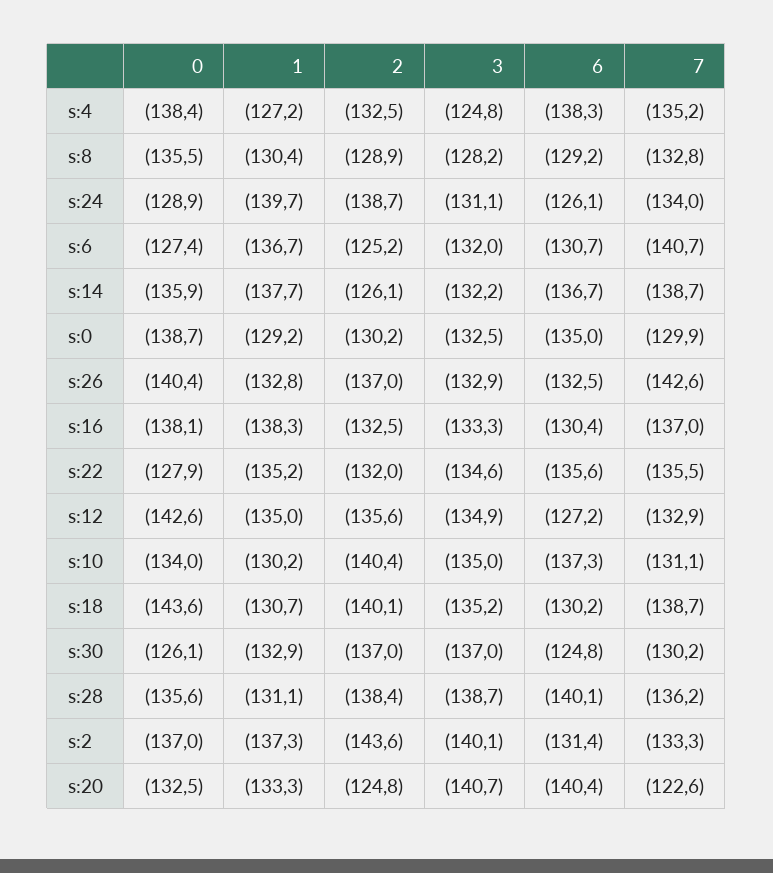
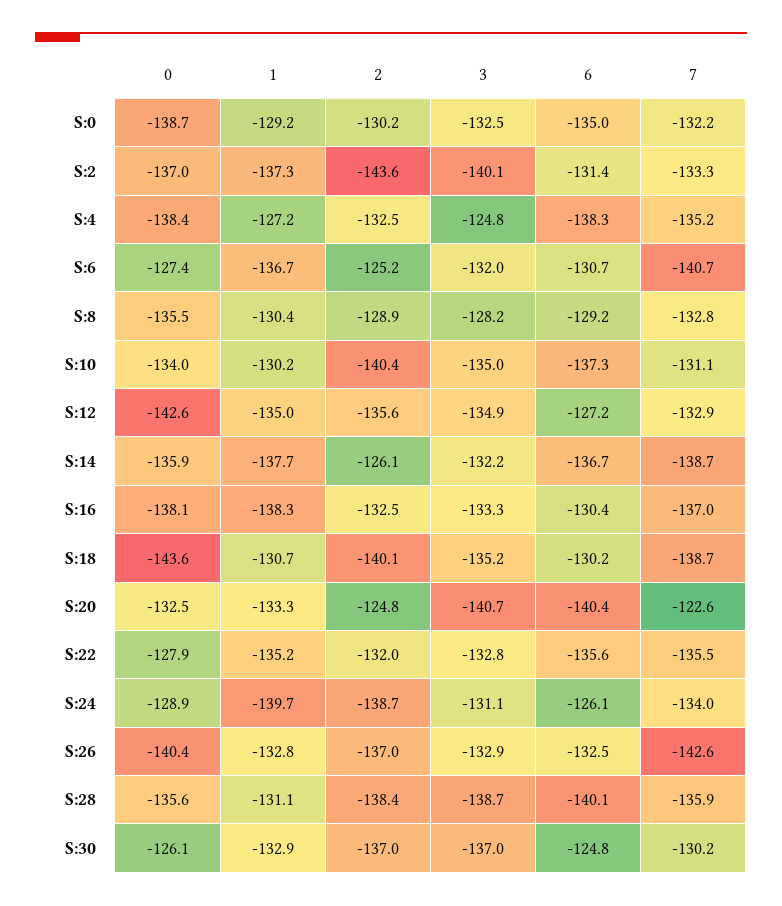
  {
    "0": {
      "s:4": -138.4,
      "s:8": -135.5,
      "s:24": -128.9,
      "s:6": -127.4,
      "s:14": -135.9,
      "s:0": -138.7,
      "s:26": -140.4,
      "s:16": -138.1,
      "s:22": -127.9,
      "s:12": -142.6,
      "s:10": -134,
      "s:18": -143.6,
      "s:30": -126.1,
      "s:28": -135.6,
      "s:2": -137,
      "s:20": -132.5
    },
    "1": {
      "s:4": -127.2,
      "s:8": -130.4,
      "s:24": -139.7,
      "s:6": -136.7,
      "s:14": -137.7,
      "s:0": -129.2,
      "s:26": -132.8,
      "s:16": -138.3,
      "s:22": -135.2,
      "s:12": -135,
      "s:10": -130.2,
      "s:18": -130.7,
      "s:30": -132.9,
      "s:28": -131.1,
      "s:2": -137.3,
      "s:20": -133.3
    },
    "2": {
      "s:4": -132.5,
      "s:8": -128.9,
      "s:24": -138.7,
      "s:6": -125.2,
      "s:14": -126.1,
      "s:0": -130.2,
      "s:26": -137,
      "s:16": -132.5,
      "s:22": -132,
      "s:12": -135.6,
      "s:10": -140.4,
      "s:18": -140.1,
      "s:30": -137,
      "s:28": -138.4,
      "s:2": -143.6,
      "s:20": -124.8
    },
    "3": {
      "s:4": -124.8,
      "s:8": -128.2,
      "s:24": -131.1,
      "s:6": -132,
      "s:14": -132.2,
      "s:0": -132.5,
      "s:26": -132.9,
      "s:16": -133.3,
-     "s:22": -134.6,
+     "s:22": -132.8,
      "s:12": -134.9,
      "s:10": -135,
      "s:18": -135.2,
      "s:30": -137,
      "s:28": -138.7,
      "s:2": -140.1,
      "s:20": -140.7
    },
    "6": {
      "s:4": -138.3,
      "s:8": -129.2,
      "s:24": -126.1,
      "s:6": -130.7,
      "s:14": -136.7,
      "s:0": -135,
      "s:26": -132.5,
      "s:16": -130.4,
      "s:22": -135.6,
      "s:12": -127.2,
      "s:10": -137.3,
      "s:18": -130.2,
      "s:30": -124.8,
      "s:28": -140.1,
      "s:2": -131.4,
      "s:20": -140.4
    },
    "7": {
      "s:4": -135.2,
      "s:8": -132.8,
      "s:24": -134,
      "s:6": -140.7,
      "s:14": -138.7,
-     "s:0": -129.9,
+     "s:0": -132.2,
      "s:26": -142.6,
      "s:16": -137,
      "s:22": -135.5,
      "s:12": -132.9,
      "s:10": -131.1,
      "s:18": -138.7,
      "s:30": -130.2,
-     "s:28": -136.2,
+     "s:28": -135.9,
      "s:2": -133.3,
      "s:20": -122.6
    }
  }

